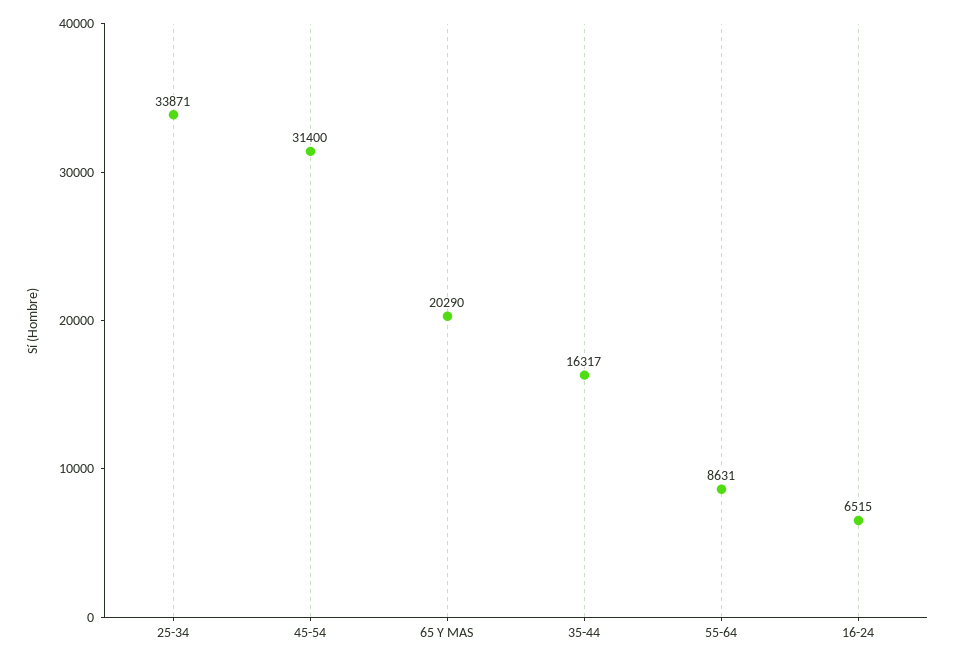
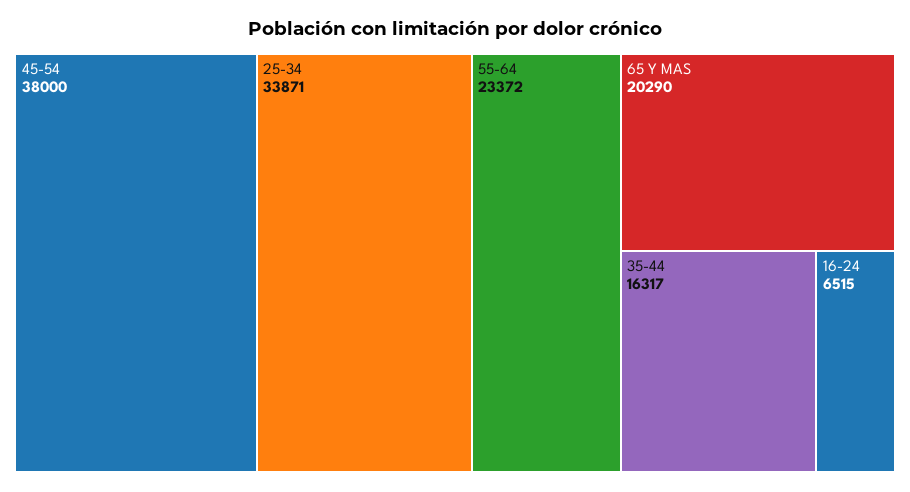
  {
    "25-34": 33871,
-   "45-54": 31400,
+   "45-54": 38000,
    "65 Y MAS": 20290,
    "35-44": 16317,
-   "55-64": 8631,
+   "55-64": 23372,
    "16-24": 6515
  }

